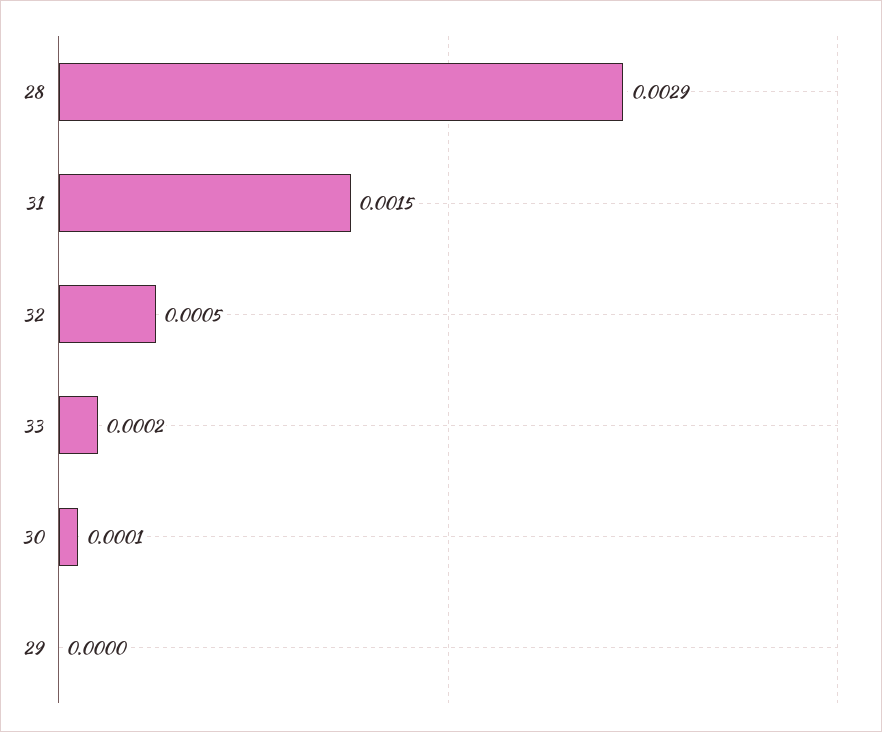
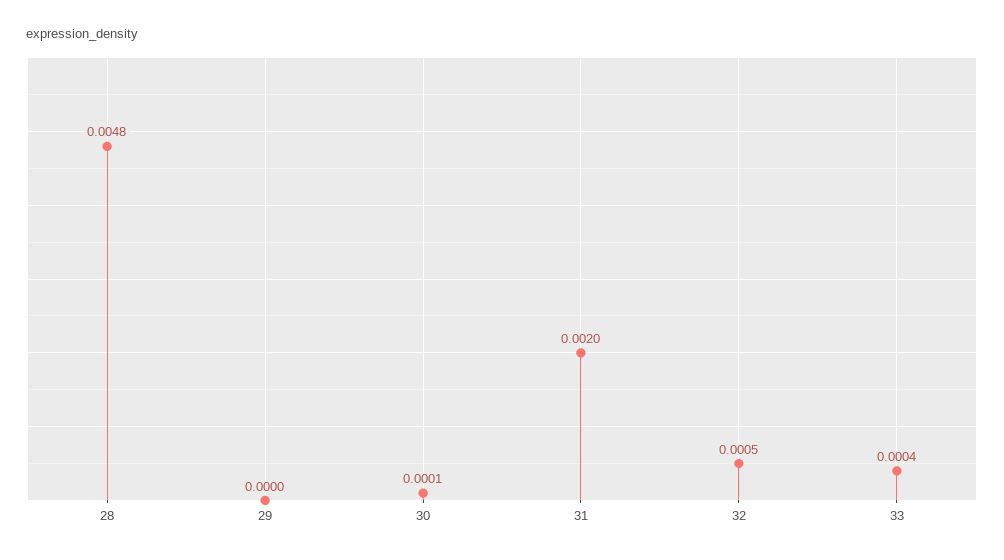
  {
-   "28": 0.0029,
+   "28": 0.0048,
-   "31": 0.0015,
+   "31": 0.002,
    "32": 0.0005,
-   "33": 0.0002,
+   "33": 0.0004,
    "30": 0.0001,
    "29": 0
  }

